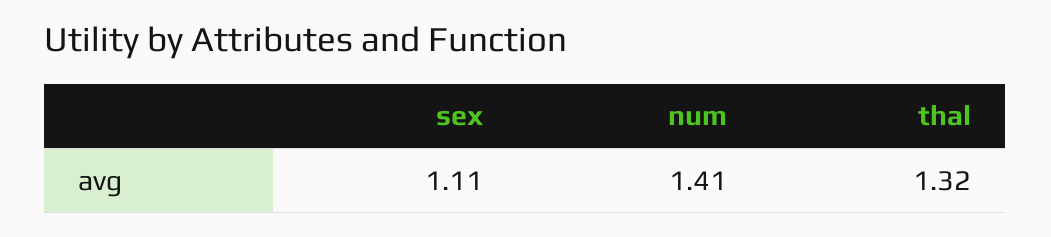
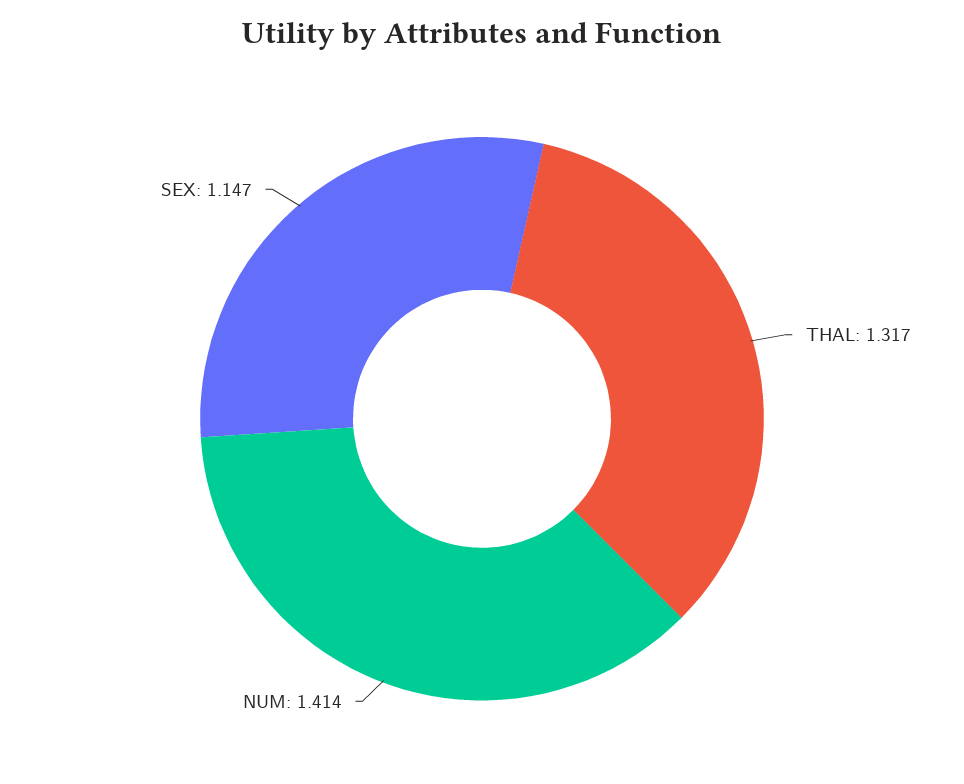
  {
-   "sex": 1.11,
+   "sex": 1.147,
    "num": 1.414,
    "thal": 1.317
  }

